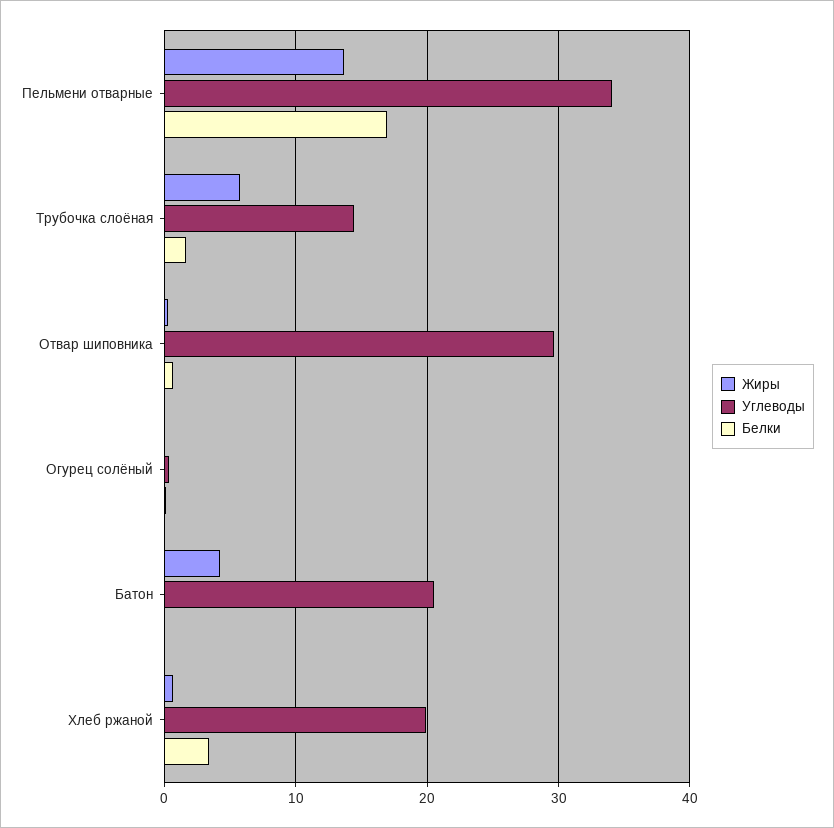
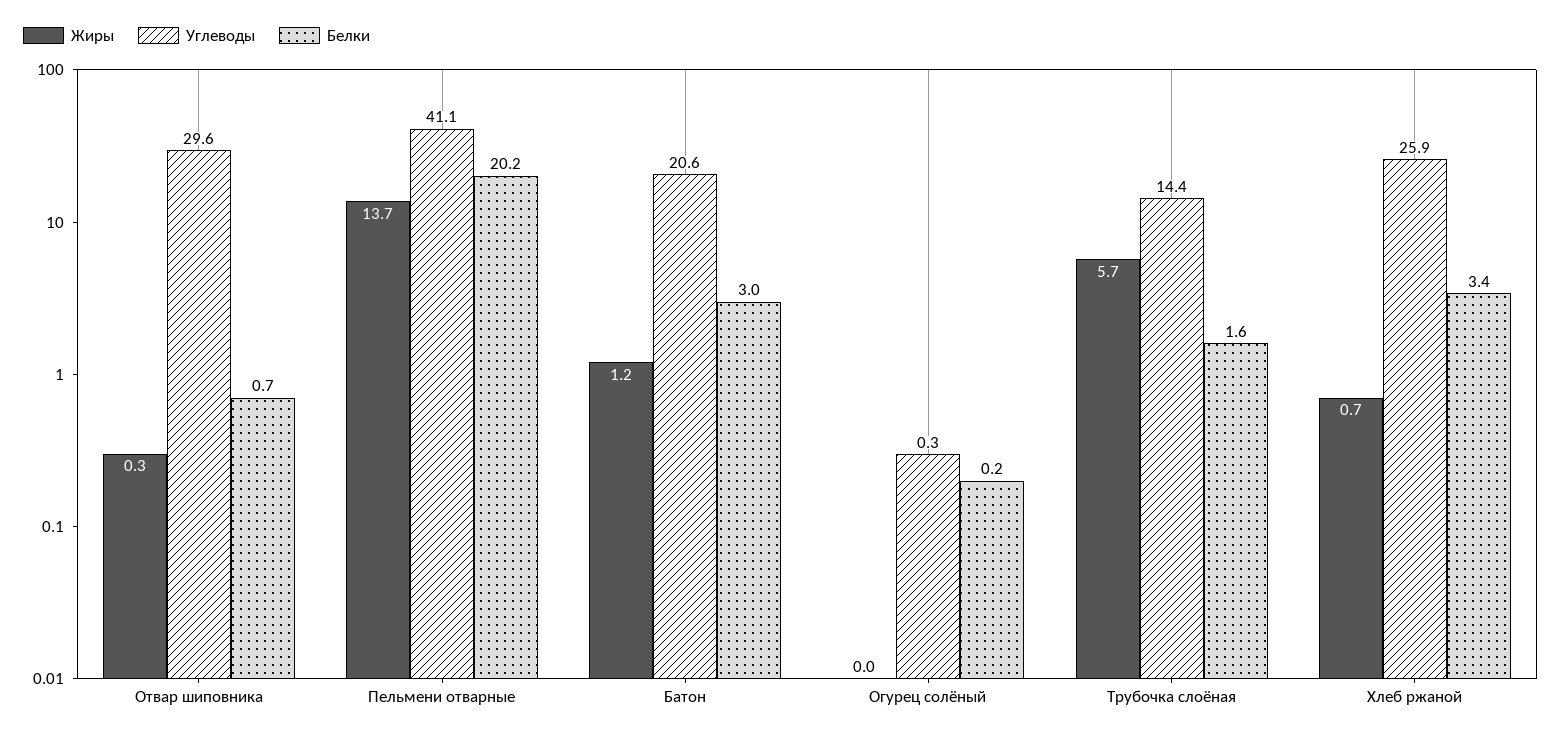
  {
    "Жиры": {
      "Пельмени отварные": 13.7,
      "Трубочка слоёная": 5.7,
      "Отвар шиповника": 0.3,
      "Огурец солёный": 0,
-     "Батон": 4,
+     "Батон": 1.2,
      "Хлеб ржаной": 0.7
    },
    "Углеводы": {
-     "Пельмени отварные": 34,
+     "Пельмени отварные": 41.1,
      "Трубочка слоёная": 14.4,
      "Отвар шиповника": 29.6,
      "Огурец солёный": 0.3,
      "Батон": 20.6,
-     "Хлеб ржаной": 20
+     "Хлеб ржаной": 25.9
    },
    "Белки": {
-     "Пельмени отварные": 17,
+     "Пельмени отварные": 20.2,
      "Трубочка слоёная": 1.6,
      "Отвар шиповника": 0.7,
      "Огурец солёный": 0.2,
-     "Батон": 0,
+     "Батон": 3,
      "Хлеб ржаной": 3.4
    }
  }

